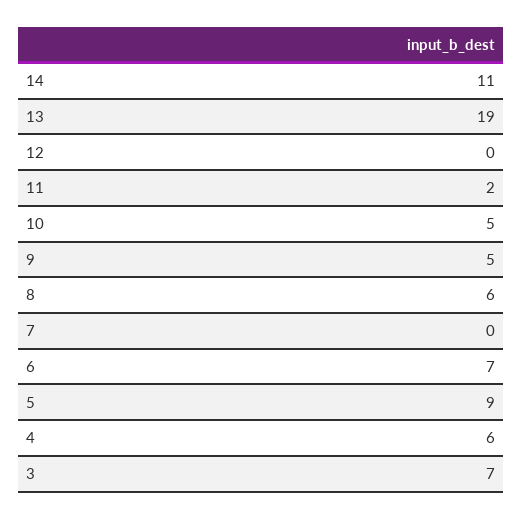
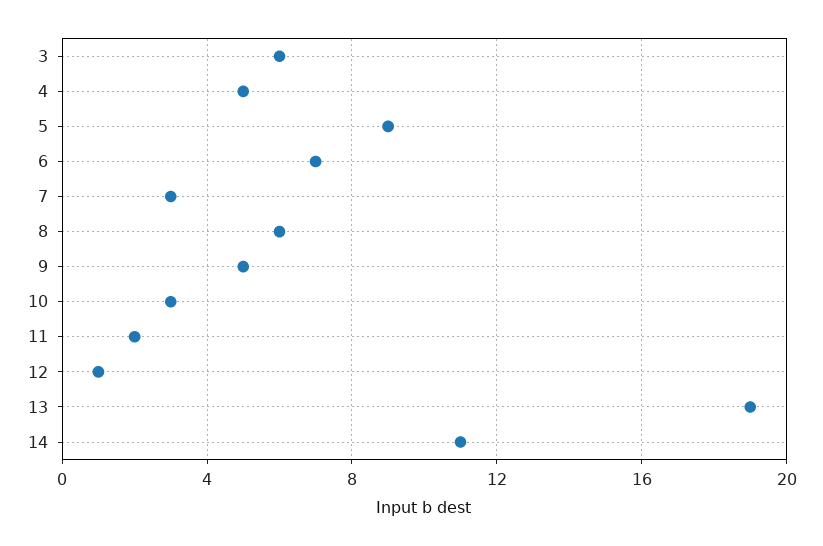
  {
    "14": 11,
    "13": 19,
-   "12": 0,
+   "12": 1,
    "11": 2,
-   "10": 5,
+   "10": 3,
    "9": 5,
    "8": 6,
-   "7": 0,
+   "7": 3,
    "6": 7,
    "5": 9,
-   "4": 6,
+   "4": 5,
-   "3": 7
+   "3": 6
  }

